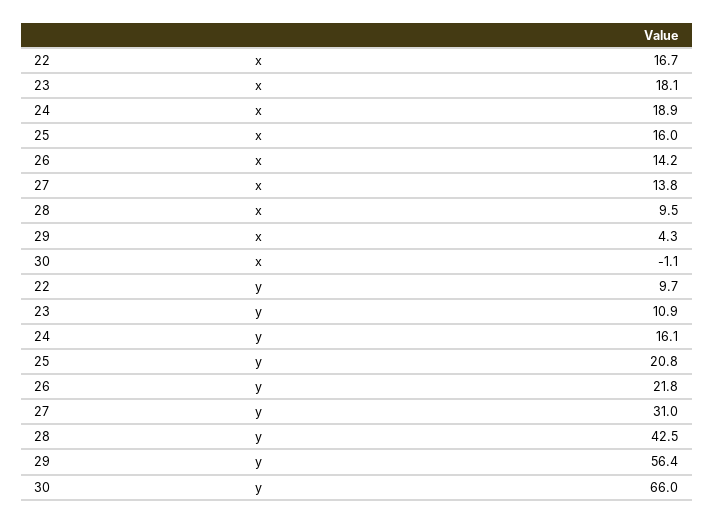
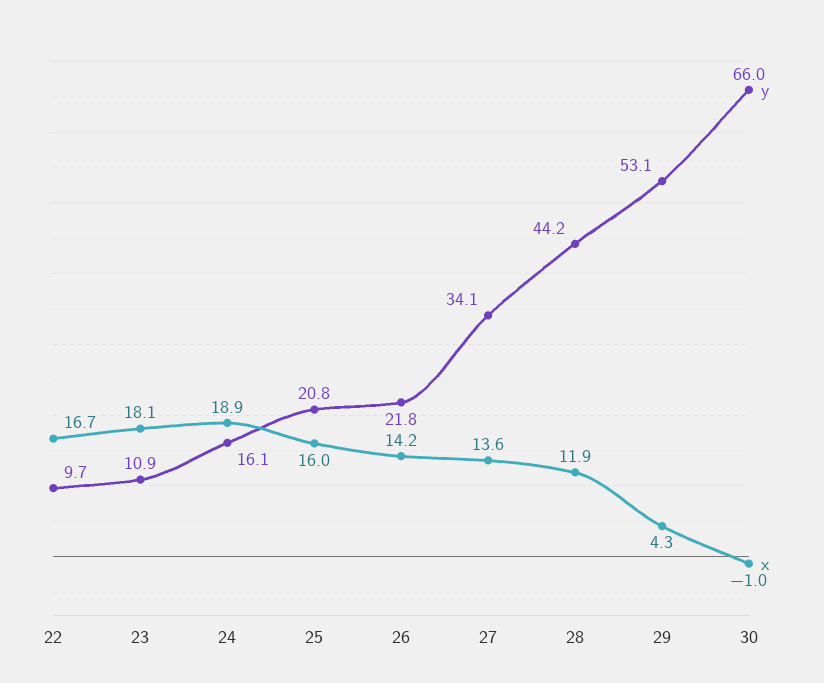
  {
    "x": {
      "22": 16.7,
      "23": 18.1,
      "24": 18.9,
      "25": 16,
      "26": 14.2,
-     "27": 13.8,
+     "27": 13.6,
-     "28": 9.5,
+     "28": 11.9,
      "29": 4.3,
-     "30": -1.1
+     "30": -1
    },
    "y": {
      "22": 9.7,
      "23": 10.9,
      "24": 16.1,
      "25": 20.8,
      "26": 21.8,
-     "27": 31,
+     "27": 34.1,
-     "28": 42.5,
+     "28": 44.2,
-     "29": 56.4,
+     "29": 53.1,
      "30": 66
    }
  }

